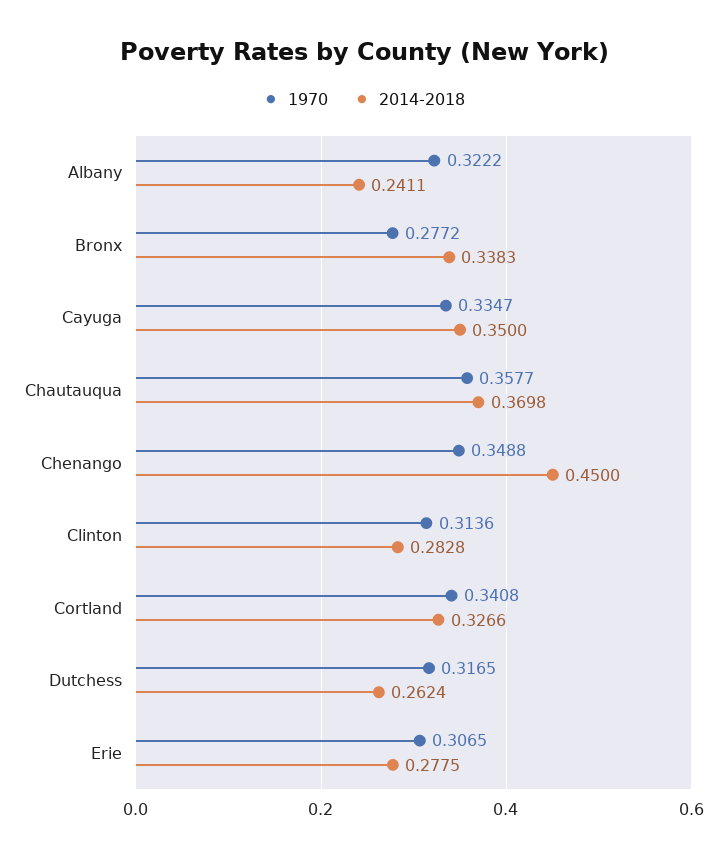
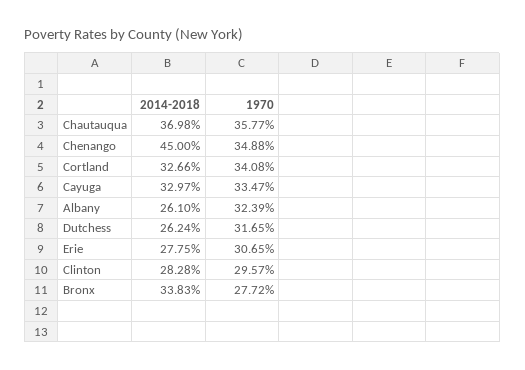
  {
    "1970": {
-     "Albany": 0.3222,
+     "Albany": 0.3239,
      "Bronx": 0.2772,
      "Cayuga": 0.3347,
      "Chautauqua": 0.3577,
      "Chenango": 0.3488,
-     "Clinton": 0.3136,
+     "Clinton": 0.2957,
      "Cortland": 0.3408,
      "Dutchess": 0.3165,
      "Erie": 0.3065
    },
    "2014-2018": {
-     "Albany": 0.2411,
+     "Albany": 0.261,
      "Bronx": 0.3383,
-     "Cayuga": 0.35,
+     "Cayuga": 0.3297,
      "Chautauqua": 0.3698,
      "Chenango": 0.45,
      "Clinton": 0.2828,
      "Cortland": 0.3266,
      "Dutchess": 0.2624,
      "Erie": 0.2775
    }
  }

